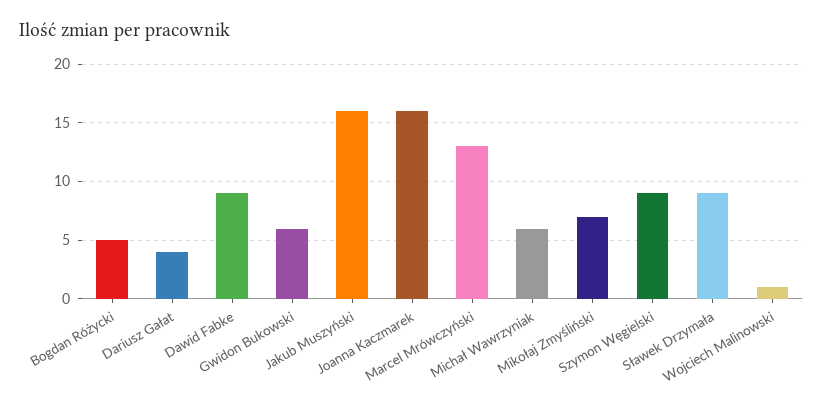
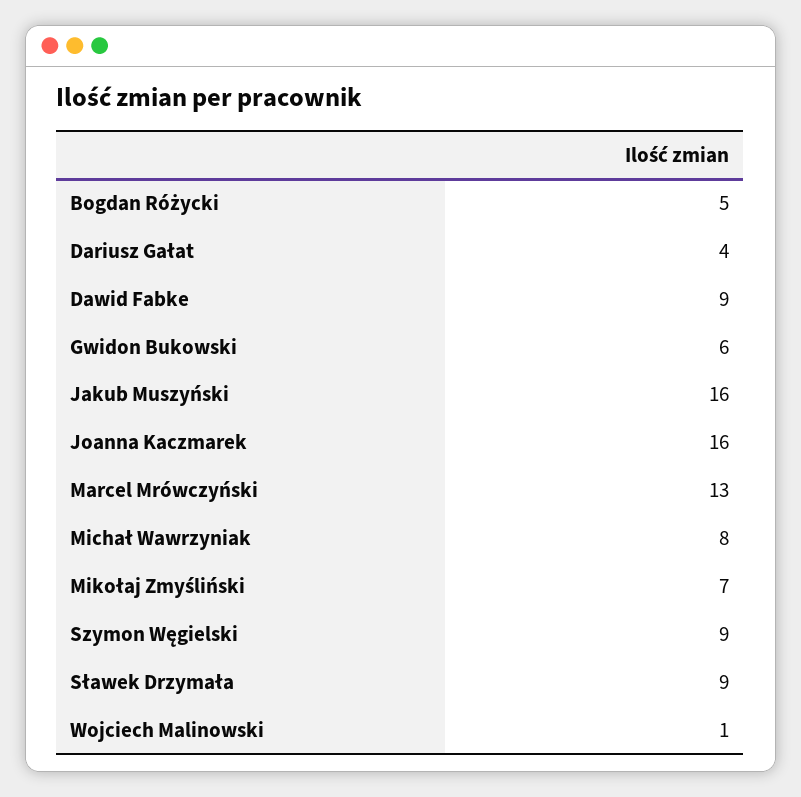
  {
    "Bogdan Różycki": 5,
    "Dariusz Gałat": 4,
    "Dawid Fabke": 9,
    "Gwidon Bukowski": 6,
    "Jakub Muszyński": 16,
    "Joanna Kaczmarek": 16,
    "Marcel Mrówczyński": 13,
-   "Michał Wawrzyniak": 6,
+   "Michał Wawrzyniak": 8,
    "Mikołaj Zmyśliński": 7,
    "Szymon Węgielski": 9,
    "Sławek Drzymała": 9,
    "Wojciech Malinowski": 1
  }

